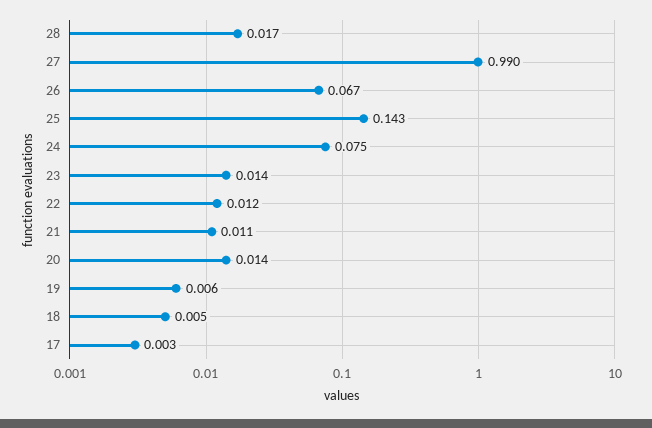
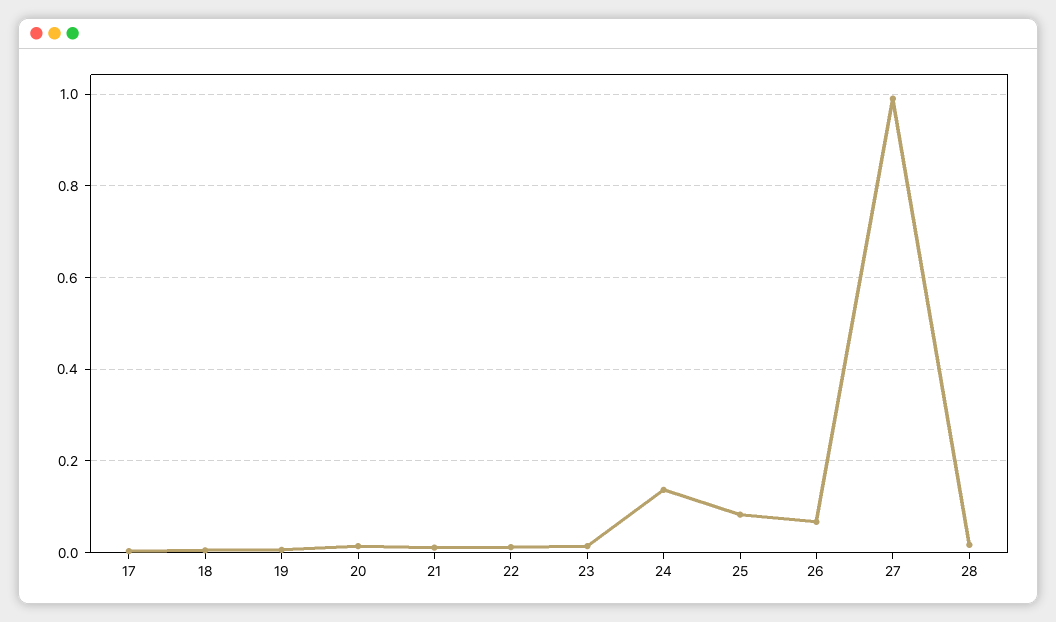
  {
    "28": 0.017,
    "27": 0.99,
    "26": 0.067,
-   "25": 0.143,
+   "25": 0.08,
-   "24": 0.075,
+   "24": 0.14,
    "23": 0.014,
    "22": 0.012,
    "21": 0.011,
    "20": 0.014,
    "19": 0.006,
    "18": 0.005,
    "17": 0.003
  }

